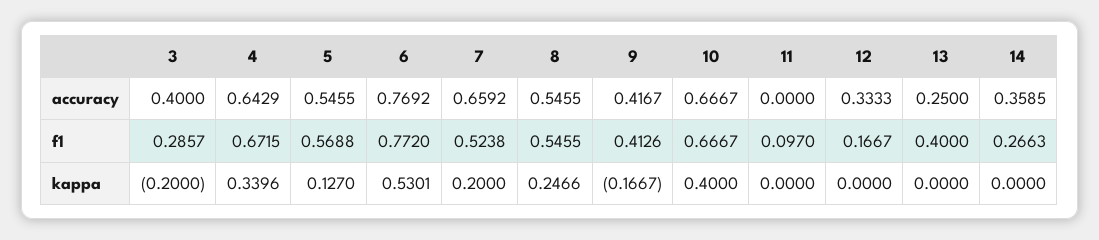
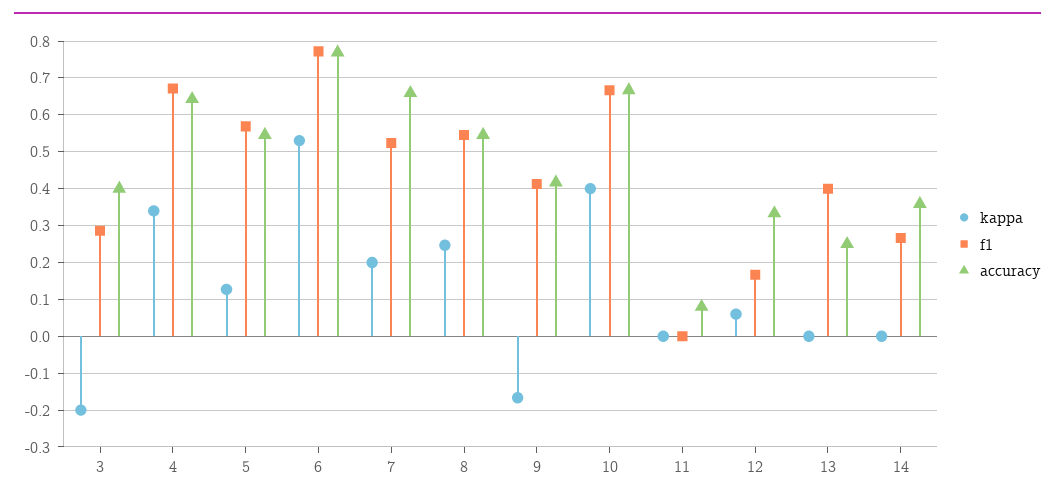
  {
    "accuracy": {
      "3": 0.4,
      "4": 0.6429,
      "5": 0.5455,
      "6": 0.7692,
      "7": 0.6592,
      "8": 0.5455,
      "9": 0.4167,
      "10": 0.6667,
-     "11": 0,
+     "11": 0.08,
      "12": 0.3333,
      "13": 0.25,
      "14": 0.3585
    },
    "f1": {
      "3": 0.2857,
      "4": 0.6715,
      "5": 0.5688,
      "6": 0.772,
      "7": 0.5238,
      "8": 0.5455,
      "9": 0.4126,
      "10": 0.6667,
-     "11": 0.097,
+     "11": 0,
      "12": 0.1667,
      "13": 0.4,
      "14": 0.2663
    },
    "kappa": {
      "3": -0.2,
      "4": 0.3396,
      "5": 0.127,
      "6": 0.5301,
      "7": 0.2,
      "8": 0.2466,
      "9": -0.1667,
      "10": 0.4,
      "11": 0,
-     "12": 0,
+     "12": 0.06,
      "13": 0,
      "14": 0
    }
  }

